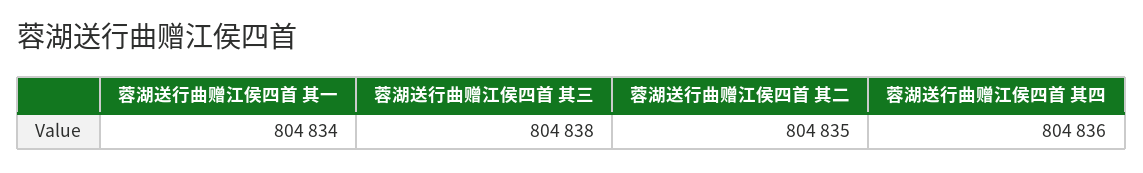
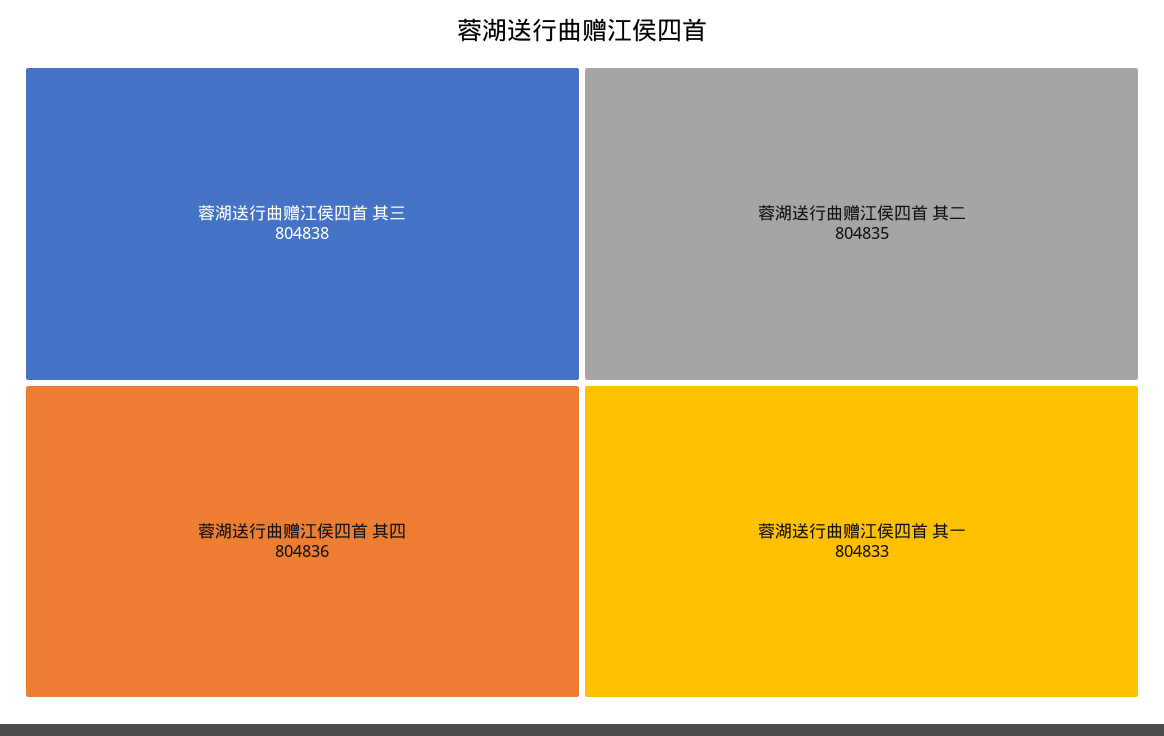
  {
-   "蓉湖送行曲赠江侯四首 其一": 804834,
+   "蓉湖送行曲赠江侯四首 其一": 804833,
    "蓉湖送行曲赠江侯四首 其三": 804838,
    "蓉湖送行曲赠江侯四首 其二": 804835,
    "蓉湖送行曲赠江侯四首 其四": 804836
  }

